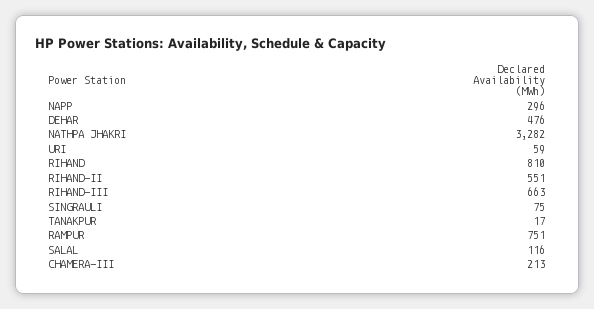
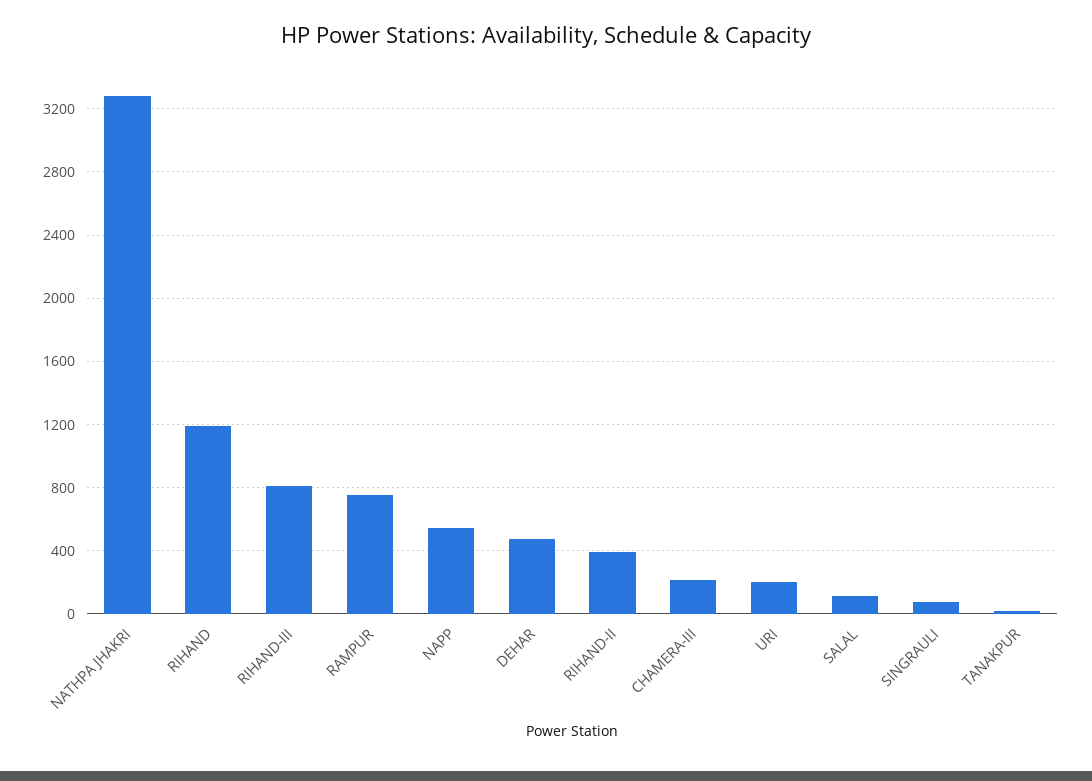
  {
-   "NAPP": 296,
+   "NAPP": 550,
    "DEHAR": 476,
    "NATHPA JHAKRI": 3282,
-   "URI": 59,
+   "URI": 200,
-   "RIHAND": 810,
+   "RIHAND": 1200,
-   "RIHAND-II": 551,
+   "RIHAND-II": 400,
-   "RIHAND-III": 663,
+   "RIHAND-III": 800,
    "SINGRAULI": 75,
    "TANAKPUR": 17,
    "RAMPUR": 751,
    "SALAL": 116,
    "CHAMERA-III": 213
  }

